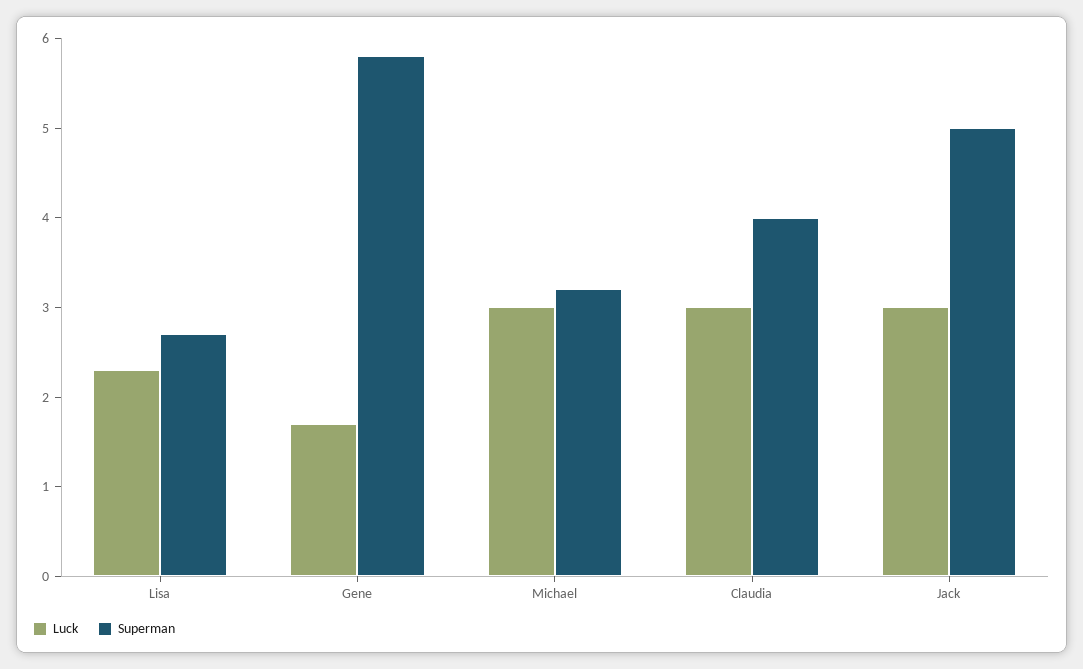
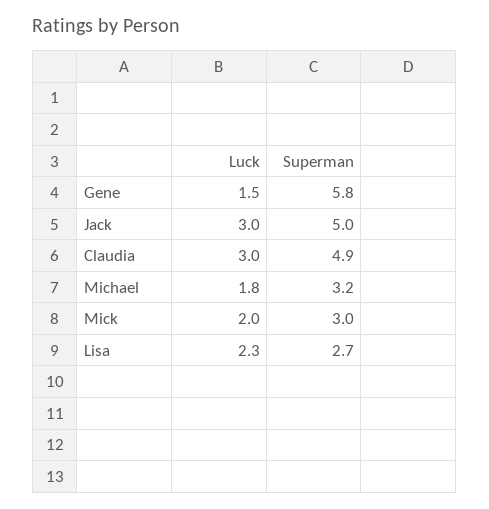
  {
    "Luck": {
      "Lisa": 2.3,
-     "Gene": 1.7,
+     "Gene": 1.5,
-     "Michael": 3,
+     "Michael": 1.8,
      "Claudia": 3,
-     "Jack": 3
+     "Jack": 3,
+     "Mick": 2
    },
    "Superman": {
      "Lisa": 2.7,
      "Gene": 5.8,
      "Michael": 3.2,
-     "Claudia": 4,
+     "Claudia": 4.9,
-     "Jack": 5
+     "Jack": 5,
+     "Mick": 3
    }
  }

